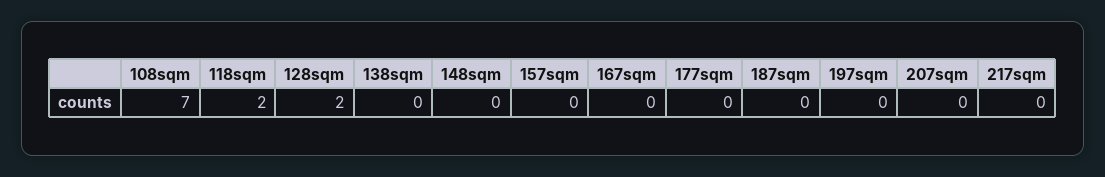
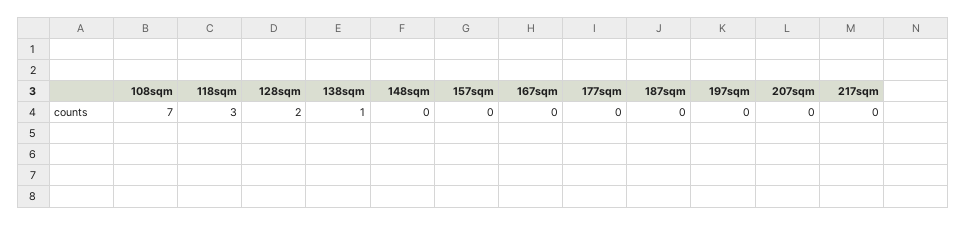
  {
    "108sqm": 7,
-   "118sqm": 2,
+   "118sqm": 3,
    "128sqm": 2,
-   "138sqm": 0,
+   "138sqm": 1,
    "148sqm": 0,
    "157sqm": 0,
    "167sqm": 0,
    "177sqm": 0,
    "187sqm": 0,
    "197sqm": 0,
    "207sqm": 0,
    "217sqm": 0
  }

